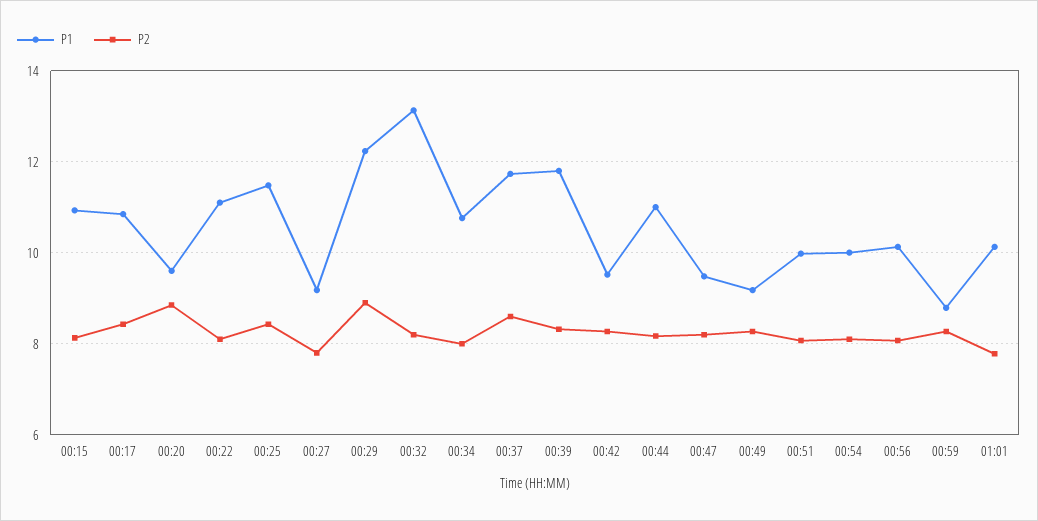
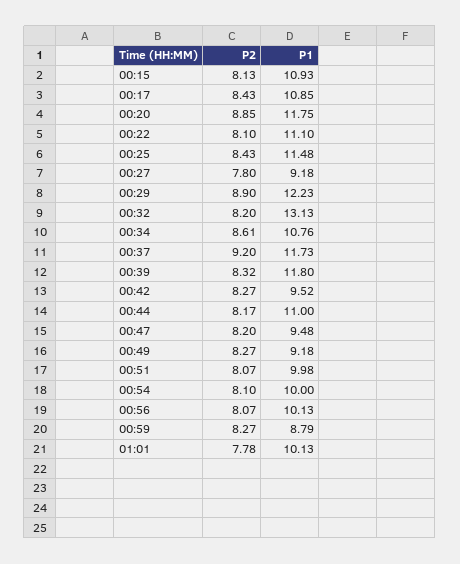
  {
    "P1": {
      "00:15": 10.93,
      "00:17": 10.85,
-     "00:20": 9.6,
+     "00:20": 11.75,
      "00:22": 11.1,
      "00:25": 11.48,
      "00:27": 9.18,
      "00:29": 12.23,
      "00:32": 13.13,
      "00:34": 10.76,
      "00:37": 11.73,
      "00:39": 11.8,
      "00:42": 9.52,
      "00:44": 11,
      "00:47": 9.48,
      "00:49": 9.18,
      "00:51": 9.98,
      "00:54": 10,
      "00:56": 10.13,
      "00:59": 8.79,
      "01:01": 10.13
    },
    "P2": {
      "00:15": 8.13,
      "00:17": 8.43,
      "00:20": 8.85,
      "00:22": 8.1,
      "00:25": 8.43,
      "00:27": 7.8,
      "00:29": 8.9,
      "00:32": 8.2,
-     "00:34": 8,
+     "00:34": 8.61,
-     "00:37": 8.6,
+     "00:37": 9.2,
      "00:39": 8.32,
      "00:42": 8.27,
      "00:44": 8.17,
      "00:47": 8.2,
      "00:49": 8.27,
      "00:51": 8.07,
      "00:54": 8.1,
      "00:56": 8.07,
      "00:59": 8.27,
      "01:01": 7.78
    }
  }

